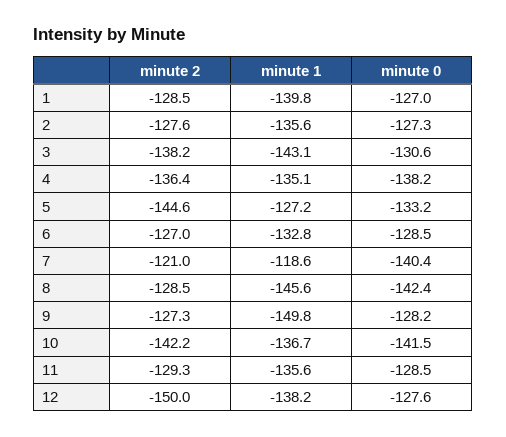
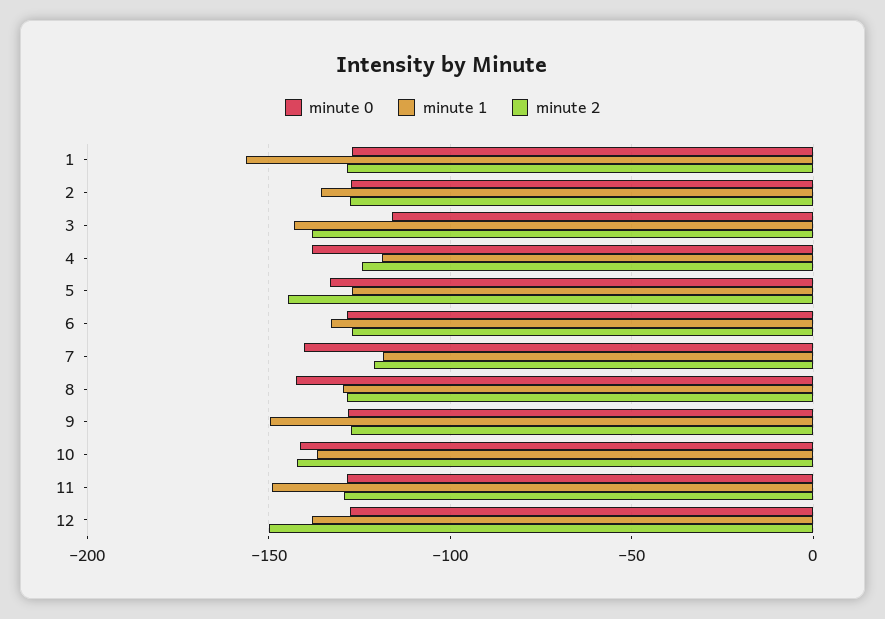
  {
    "minute 2": {
      "1": -128.5,
      "2": -127.6,
      "3": -138.2,
-     "4": -136.4,
+     "4": -125,
      "5": -144.6,
      "6": -127,
      "7": -121,
      "8": -128.5,
      "9": -127.3,
      "10": -142.2,
      "11": -129.3,
      "12": -150
    },
    "minute 1": {
-     "1": -139.8,
+     "1": -155,
      "2": -135.6,
      "3": -143.1,
-     "4": -135.1,
+     "4": -120,
      "5": -127.2,
      "6": -132.8,
      "7": -118.6,
-     "8": -145.6,
+     "8": -130,
      "9": -149.8,
      "10": -136.7,
-     "11": -135.6,
+     "11": -150,
      "12": -138.2
    },
    "minute 0": {
      "1": -127,
      "2": -127.3,
-     "3": -130.6,
+     "3": -115,
      "4": -138.2,
      "5": -133.2,
      "6": -128.5,
      "7": -140.4,
      "8": -142.4,
      "9": -128.2,
      "10": -141.5,
      "11": -128.5,
      "12": -127.6
    }
  }

